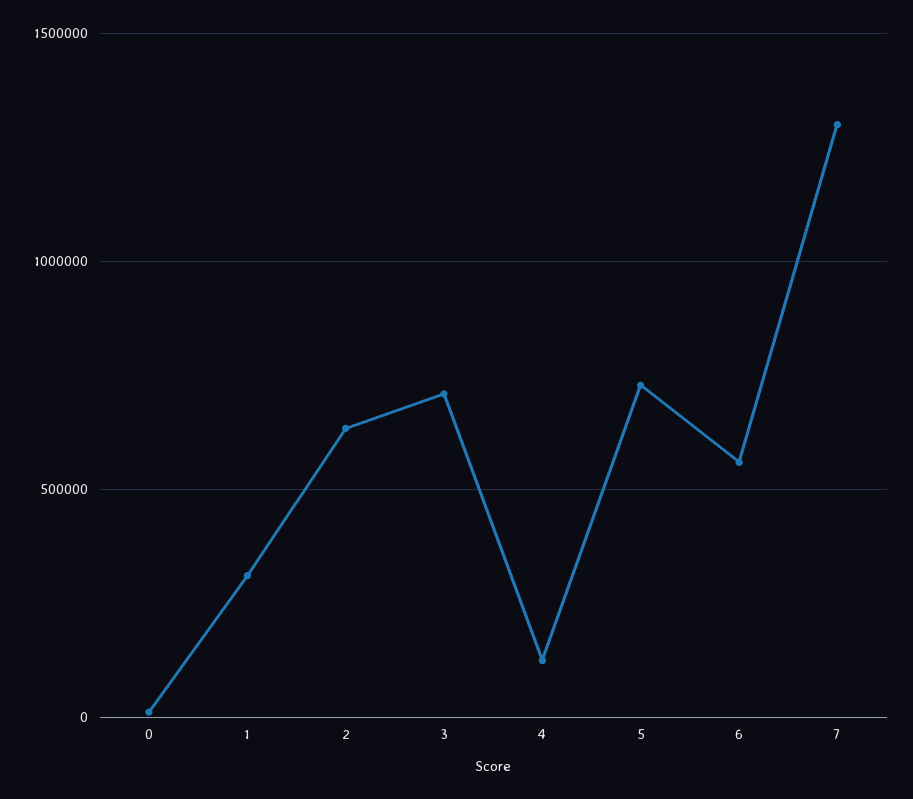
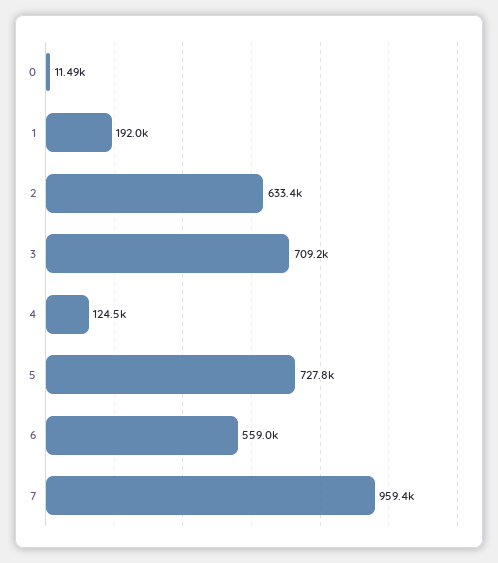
  {
    "0": 11490,
-   "1": 300000,
+   "1": 192000,
    "2": 633400,
    "3": 709200,
    "4": 124500,
    "5": 727800,
    "6": 559000,
-   "7": 1300000
+   "7": 959400
  }

